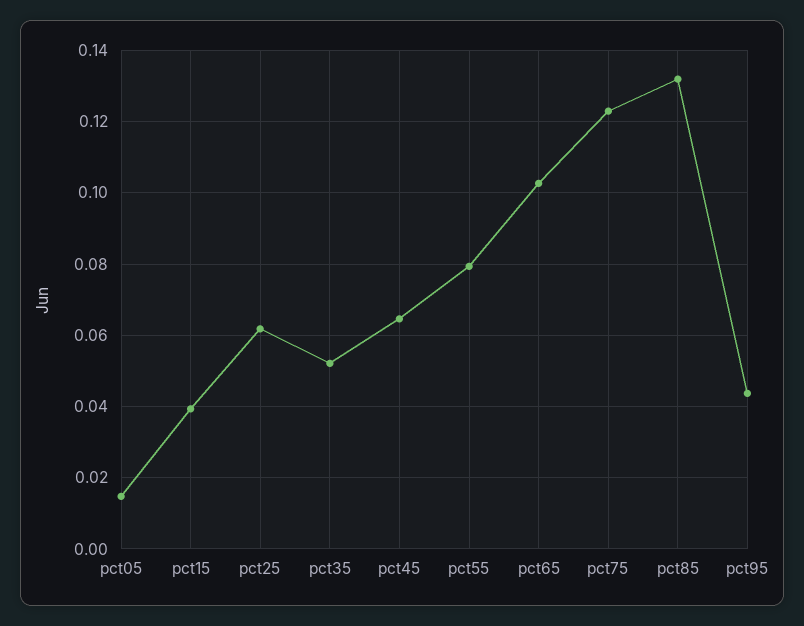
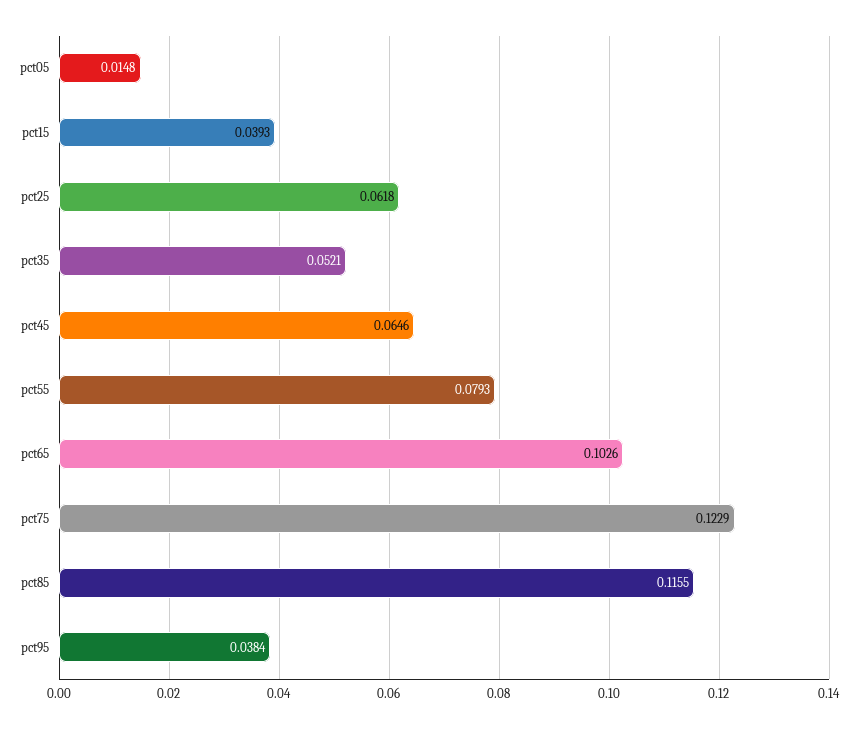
  {
    "pct05": 0.0148,
    "pct15": 0.0393,
    "pct25": 0.0618,
    "pct35": 0.0521,
    "pct45": 0.0646,
    "pct55": 0.0793,
    "pct65": 0.1026,
    "pct75": 0.1229,
-   "pct85": 0.132,
+   "pct85": 0.1155,
-   "pct95": 0.044
+   "pct95": 0.0384
  }

